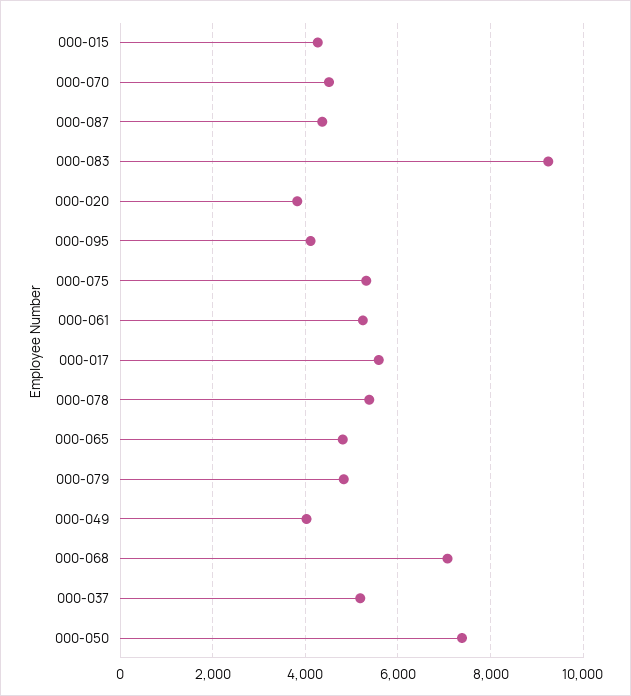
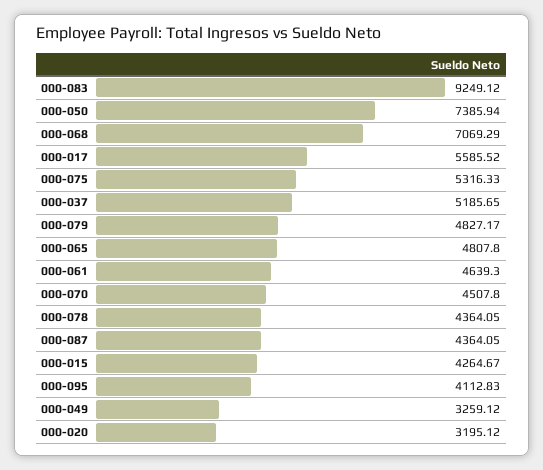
  {
    "000-015": 4264.67,
    "000-070": 4507.8,
    "000-087": 4364.05,
    "000-083": 9249.12,
-   "000-020": 3800,
+   "000-020": 3195.12,
    "000-095": 4112.83,
    "000-075": 5316.33,
-   "000-061": 5200,
+   "000-061": 4639.3,
    "000-017": 5585.52,
-   "000-078": 5400,
+   "000-078": 4364.05,
    "000-065": 4807.8,
    "000-079": 4827.17,
-   "000-049": 4000,
+   "000-049": 3259.12,
    "000-068": 7069.29,
    "000-037": 5185.65,
    "000-050": 7385.94
  }

